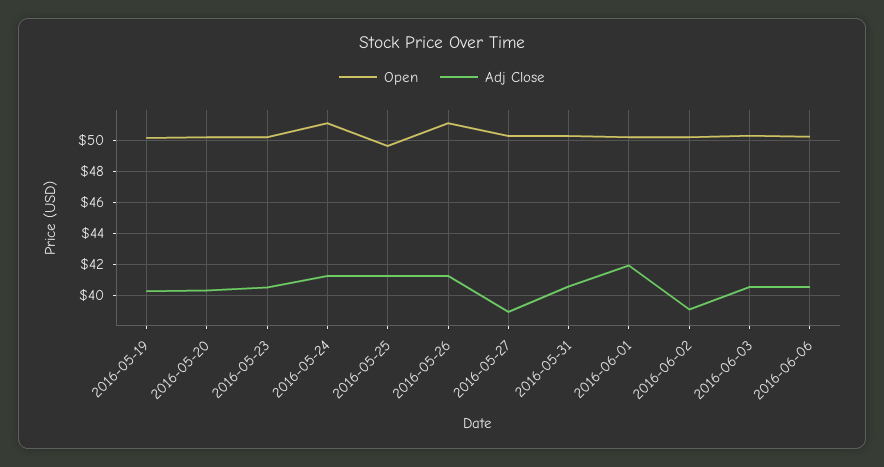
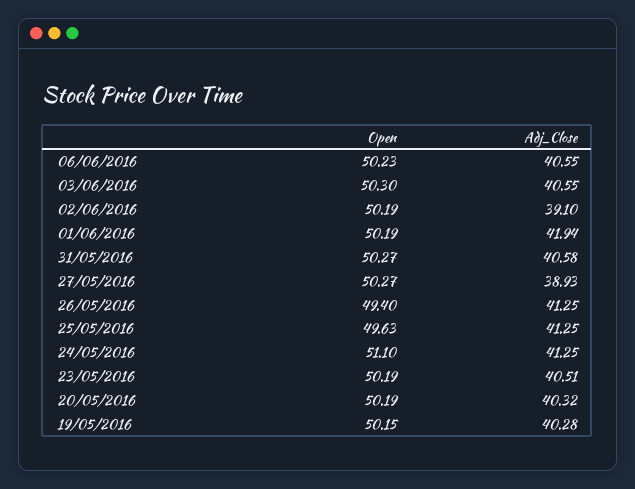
  {
    "Open": {
      "2016-05-19": 50.15,
      "2016-05-20": 50.19,
      "2016-05-23": 50.19,
      "2016-05-24": 51.1,
      "2016-05-25": 49.63,
-     "2016-05-26": 51,
+     "2016-05-26": 49.4,
      "2016-05-27": 50.27,
      "2016-05-31": 50.27,
      "2016-06-01": 50.19,
      "2016-06-02": 50.19,
      "2016-06-03": 50.3,
      "2016-06-06": 50.23
    },
    "Adj Close": {
      "2016-05-19": 40.28,
      "2016-05-20": 40.32,
      "2016-05-23": 40.51,
      "2016-05-24": 41.25,
      "2016-05-25": 41.25,
      "2016-05-26": 41.25,
      "2016-05-27": 38.93,
      "2016-05-31": 40.58,
      "2016-06-01": 41.94,
      "2016-06-02": 39.1,
      "2016-06-03": 40.55,
      "2016-06-06": 40.55
    }
  }

